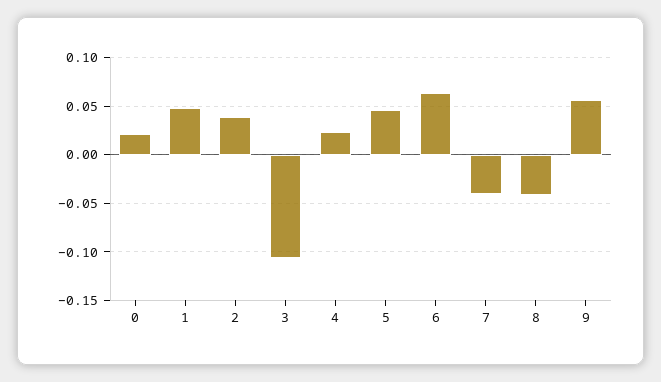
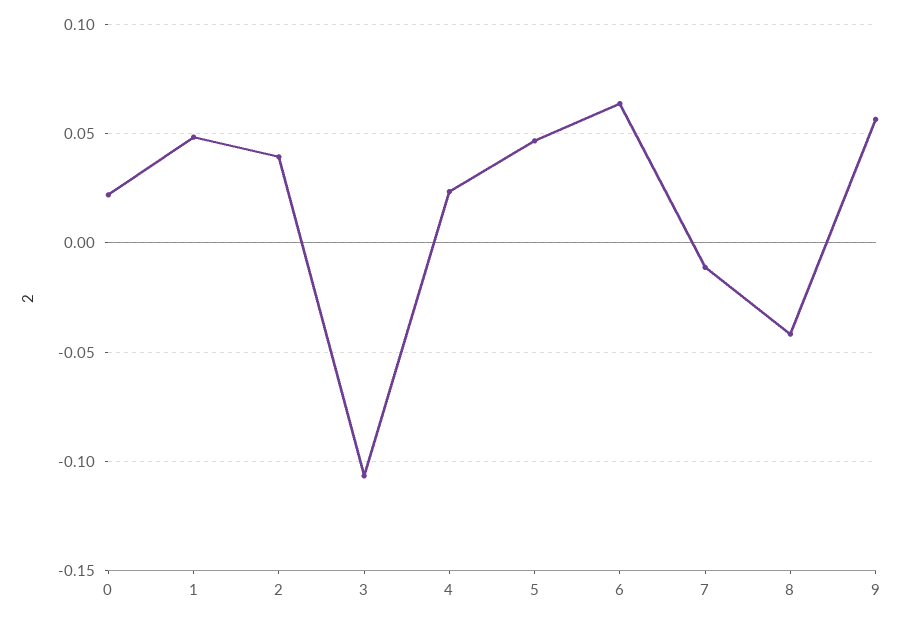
  {
    "0": 0.02,
    "1": 0.05,
    "2": 0.04,
    "3": -0.105,
    "4": 0.025,
    "5": 0.045,
    "6": 0.065,
-   "7": -0.04,
+   "7": -0.01,
    "8": -0.04,
    "9": 0.055
  }

